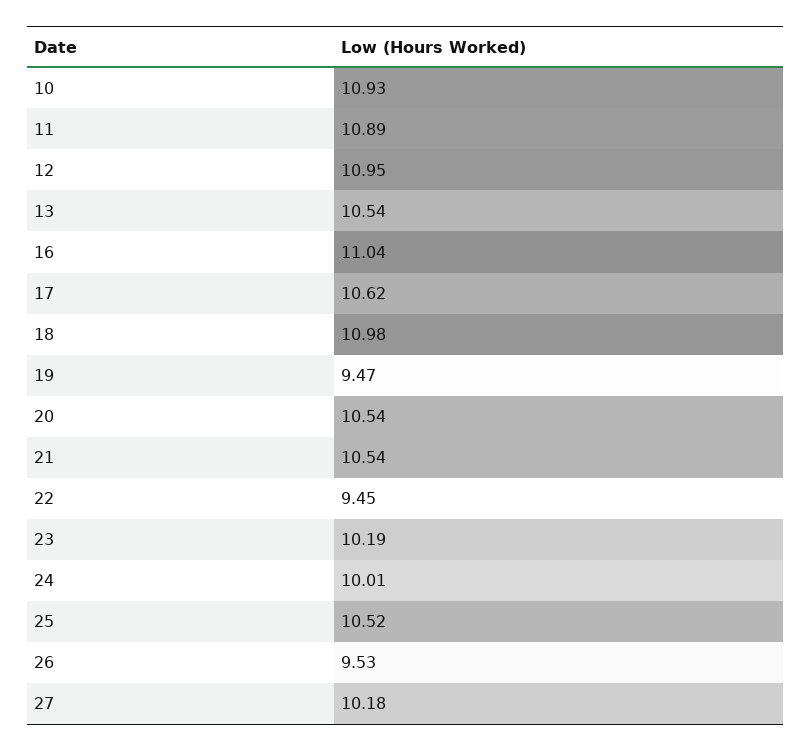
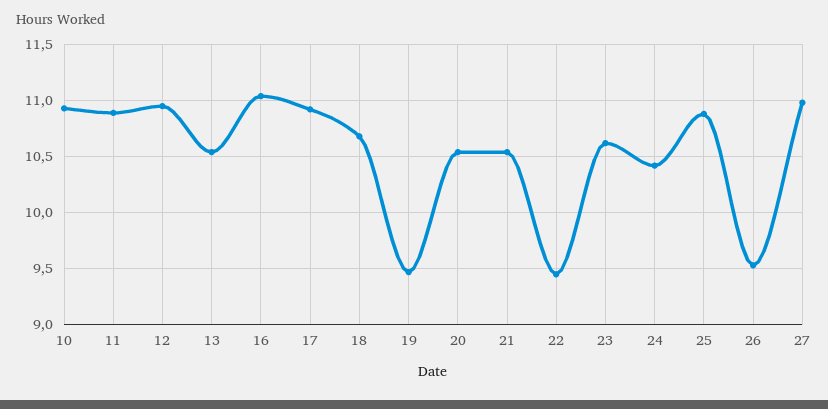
  {
    "10": 10.93,
    "11": 10.89,
    "12": 10.95,
    "13": 10.54,
    "16": 11.04,
-   "17": 10.62,
+   "17": 10.9,
-   "18": 10.98,
+   "18": 10.7,
    "19": 9.47,
    "20": 10.54,
    "21": 10.54,
    "22": 9.45,
-   "23": 10.19,
+   "23": 10.6,
-   "24": 10.01,
+   "24": 10.4,
-   "25": 10.52,
+   "25": 10.9,
    "26": 9.53,
-   "27": 10.18
+   "27": 11
  }

